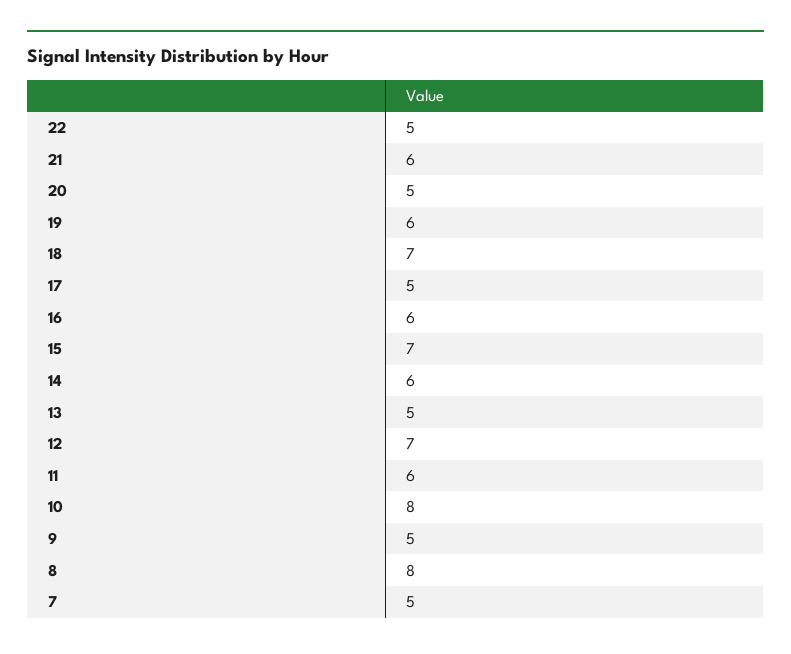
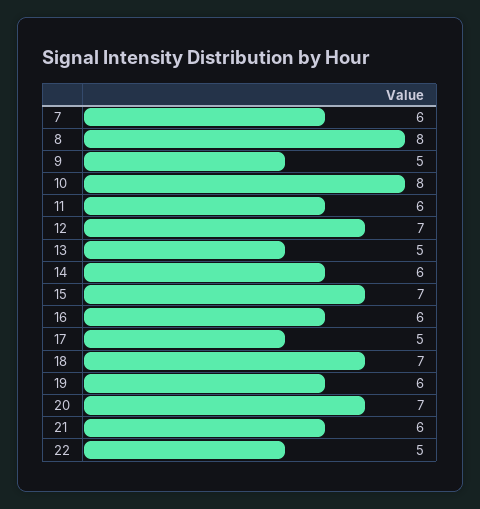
  {
    "22": 5,
    "21": 6,
-   "20": 5,
+   "20": 7,
    "19": 6,
    "18": 7,
    "17": 5,
    "16": 6,
    "15": 7,
    "14": 6,
    "13": 5,
    "12": 7,
    "11": 6,
    "10": 8,
    "9": 5,
    "8": 8,
-   "7": 5
+   "7": 6
  }

